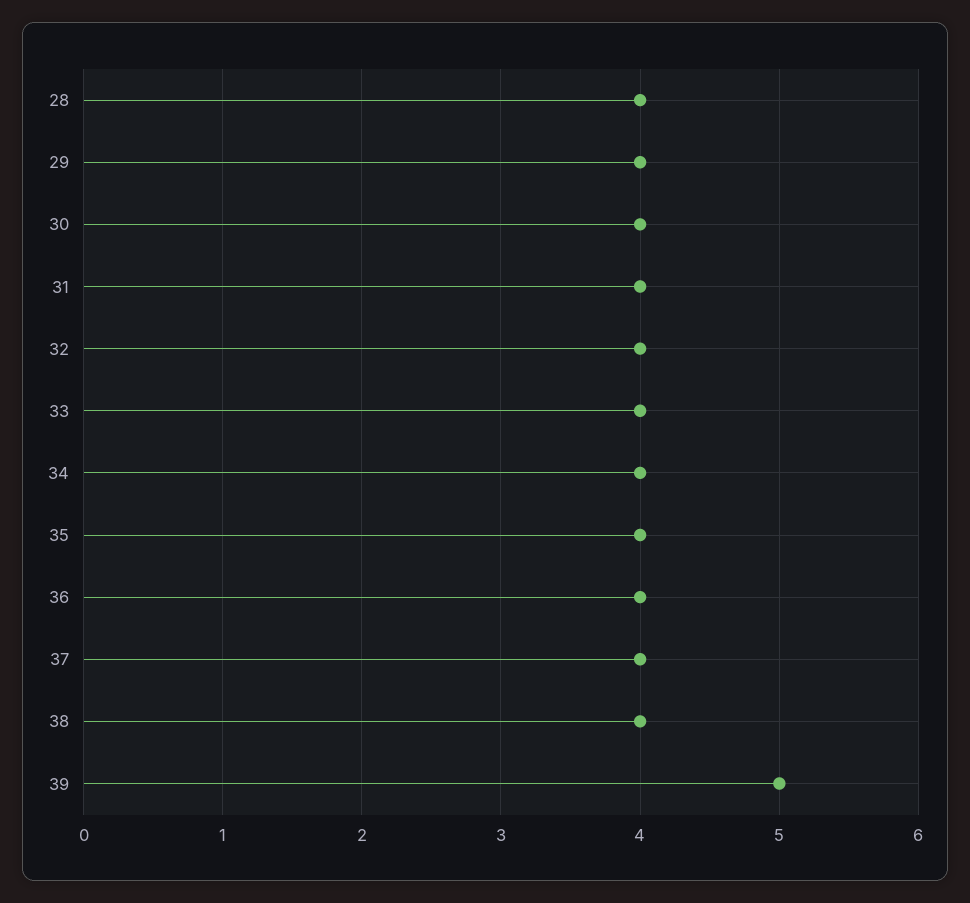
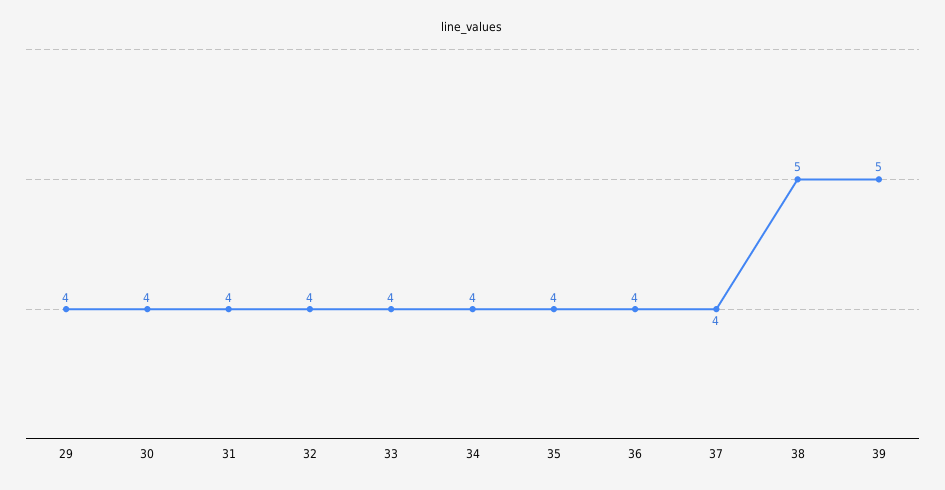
  {
-   "28": 4,
    "29": 4,
    "30": 4,
    "31": 4,
    "32": 4,
    "33": 4,
    "34": 4,
    "35": 4,
    "36": 4,
    "37": 4,
-   "38": 4,
+   "38": 5,
    "39": 5
  }

